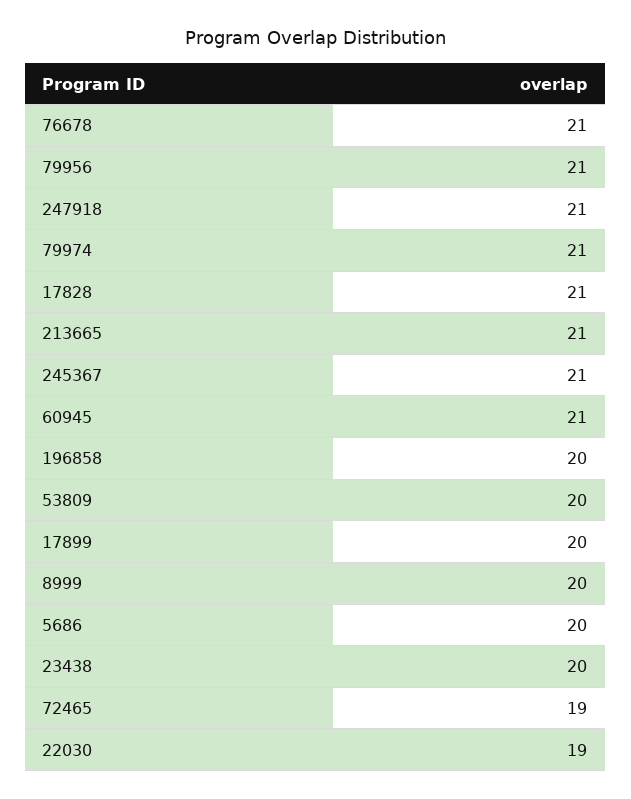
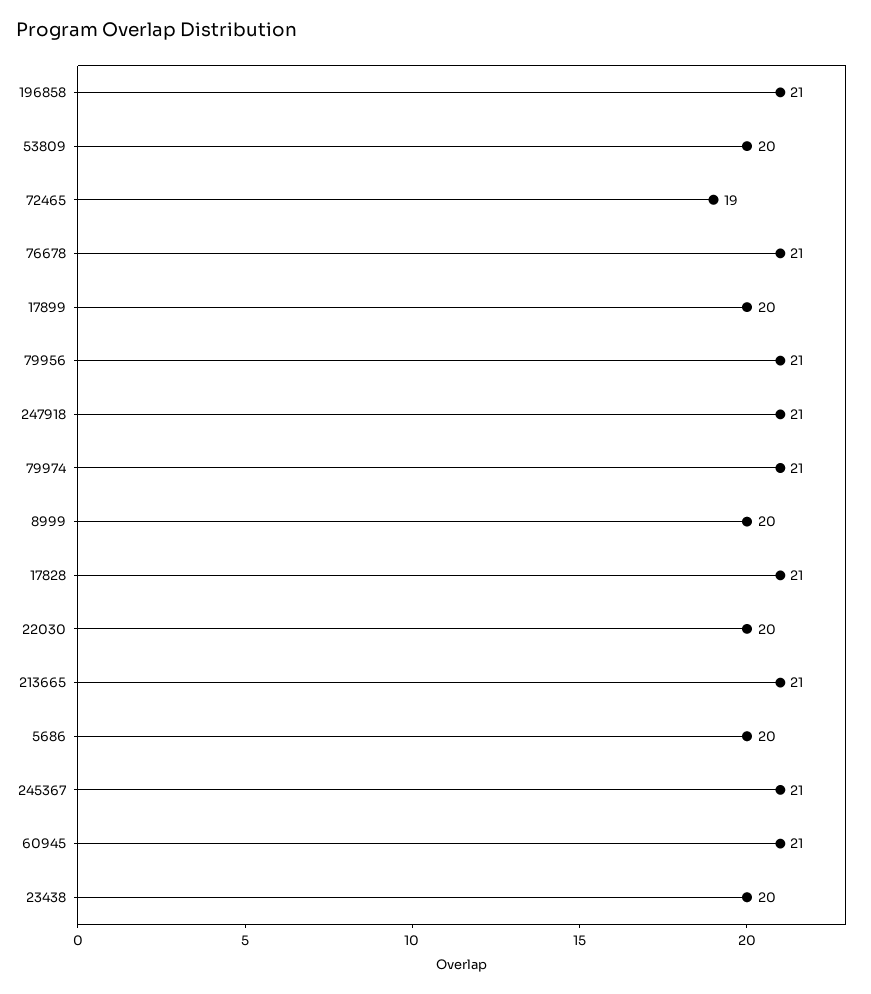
  {
    "76678": 21,
    "79956": 21,
    "247918": 21,
    "79974": 21,
    "17828": 21,
    "213665": 21,
    "245367": 21,
    "60945": 21,
-   "196858": 20,
+   "196858": 21,
    "53809": 20,
    "17899": 20,
    "8999": 20,
    "5686": 20,
    "23438": 20,
    "72465": 19,
-   "22030": 19
+   "22030": 20
  }

